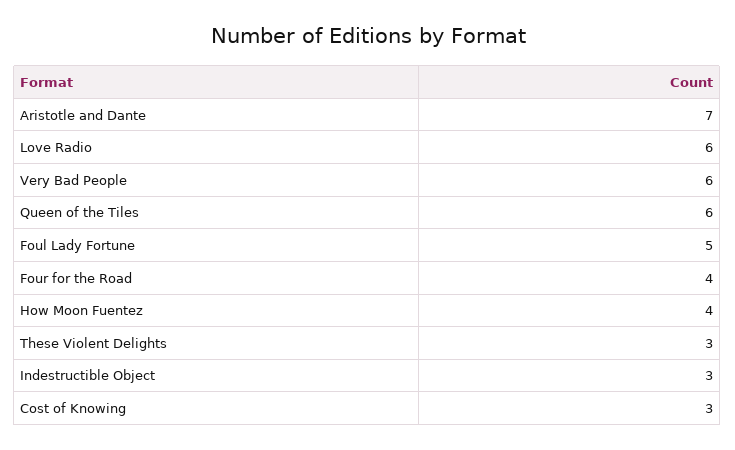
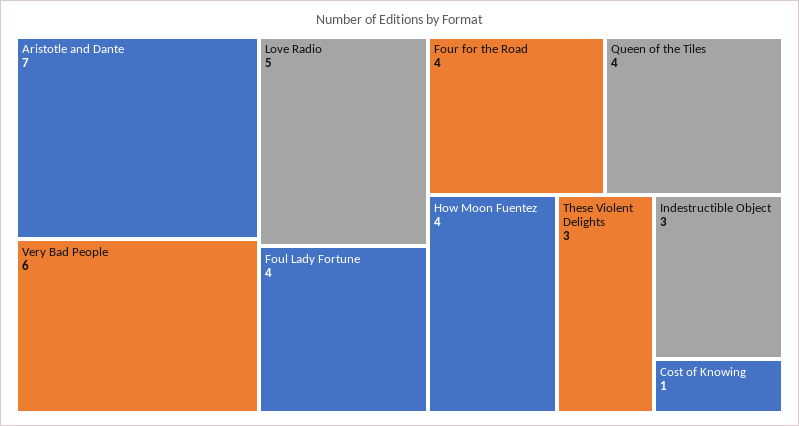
  {
    "Aristotle and Dante": 7,
-   "Love Radio": 6,
+   "Love Radio": 5,
    "Very Bad People": 6,
-   "Queen of the Tiles": 6,
+   "Queen of the Tiles": 4,
-   "Foul Lady Fortune": 5,
+   "Foul Lady Fortune": 4,
    "Four for the Road": 4,
    "How Moon Fuentez": 4,
    "These Violent Delights": 3,
    "Indestructible Object": 3,
-   "Cost of Knowing": 3
+   "Cost of Knowing": 1
  }

